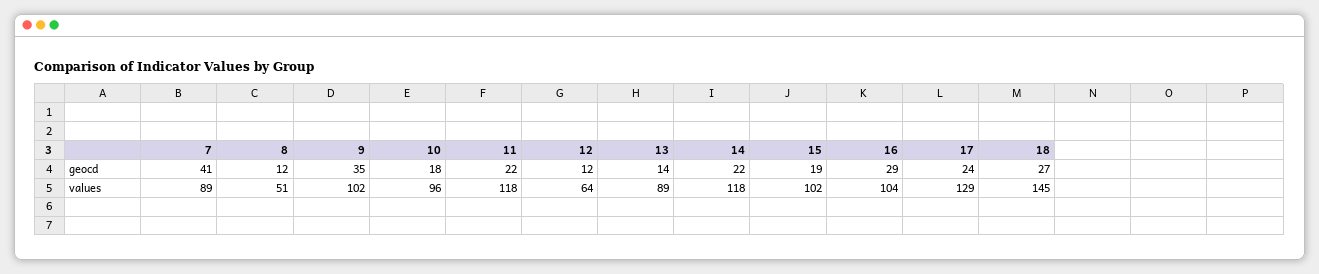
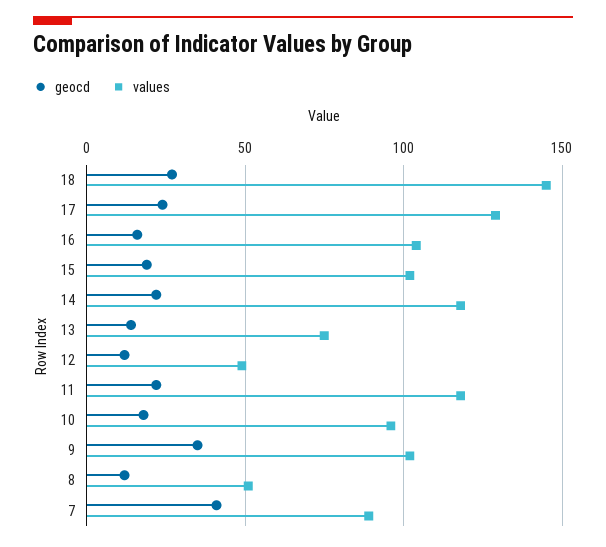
  {
    "geocd": {
      "7": 41,
      "8": 12,
      "9": 35,
      "10": 18,
      "11": 22,
      "12": 12,
      "13": 14,
      "14": 22,
      "15": 19,
-     "16": 29,
+     "16": 15,
      "17": 24,
      "18": 27
    },
    "values": {
      "7": 89,
      "8": 51,
      "9": 102,
      "10": 96,
      "11": 118,
-     "12": 64,
+     "12": 50,
-     "13": 89,
+     "13": 75,
      "14": 118,
      "15": 102,
      "16": 104,
      "17": 129,
      "18": 145
    }
  }

